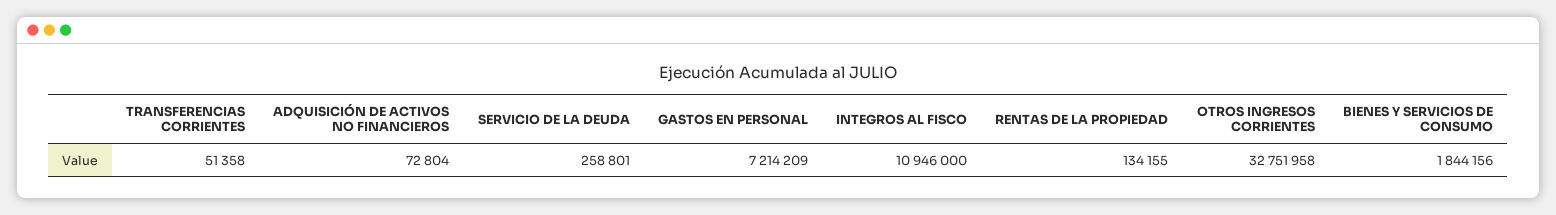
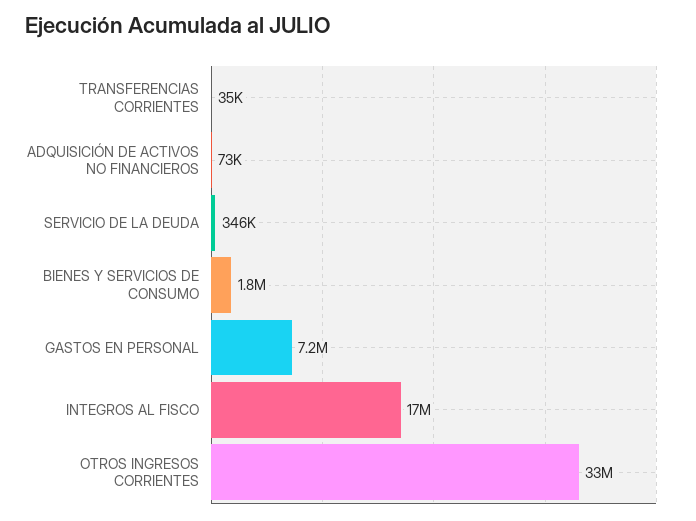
  {
-   "TRANSFERENCIAS CORRIENTES": 51358,
+   "TRANSFERENCIAS CORRIENTES": 35000,
    "ADQUISICIÓN DE ACTIVOS NO FINANCIEROS": 72804,
-   "SERVICIO DE LA DEUDA": 258801,
+   "SERVICIO DE LA DEUDA": 346000,
    "GASTOS EN PERSONAL": 7214209,
-   "INTEGROS AL FISCO": 10946000,
+   "INTEGROS AL FISCO": 17000000,
-   "RENTAS DE LA PROPIEDAD": 134155,
    "OTROS INGRESOS CORRIENTES": 32751958,
    "BIENES Y SERVICIOS DE CONSUMO": 1844156
  }

